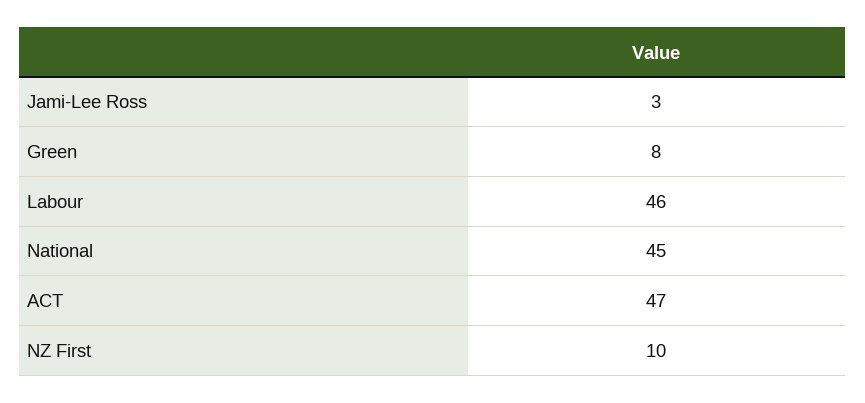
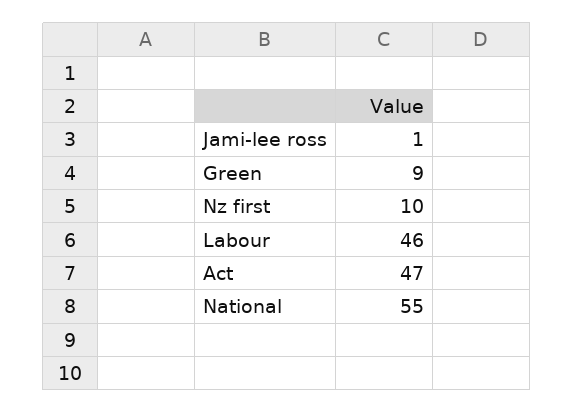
  {
-   "Jami-Lee Ross": 3,
+   "Jami-Lee Ross": 1,
-   "Green": 8,
+   "Green": 9,
    "Labour": 46,
-   "National": 45,
+   "National": 55,
    "ACT": 47,
    "NZ First": 10
  }

